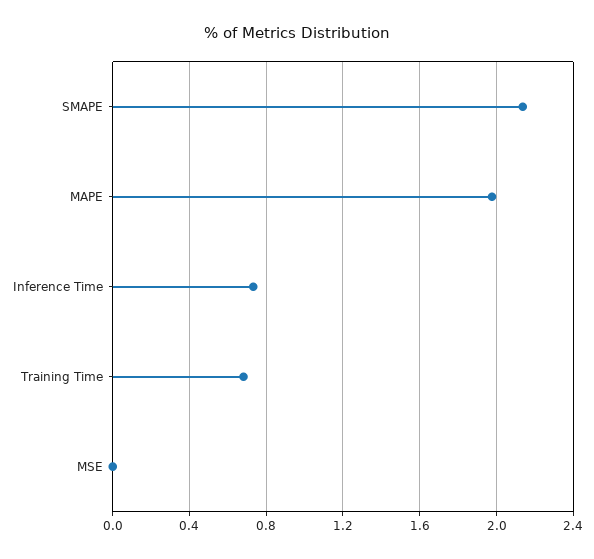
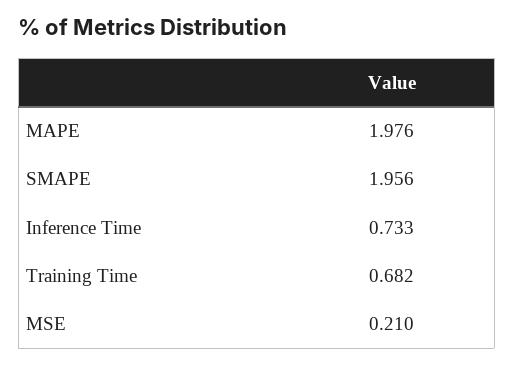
  {
-   "SMAPE": 2.15,
+   "SMAPE": 1.956,
    "MAPE": 1.976,
    "Inference Time": 0.733,
    "Training Time": 0.682,
-   "MSE": 0
+   "MSE": 0.21
  }

